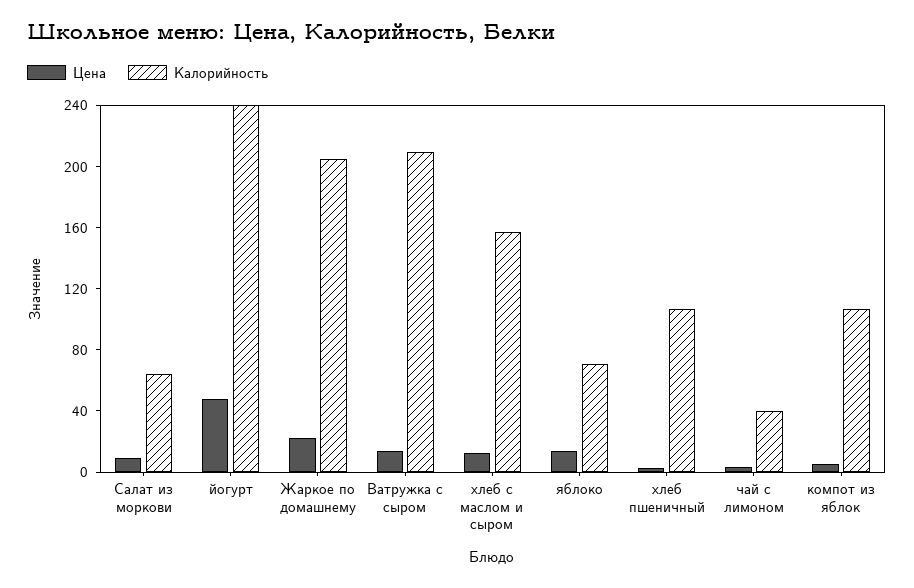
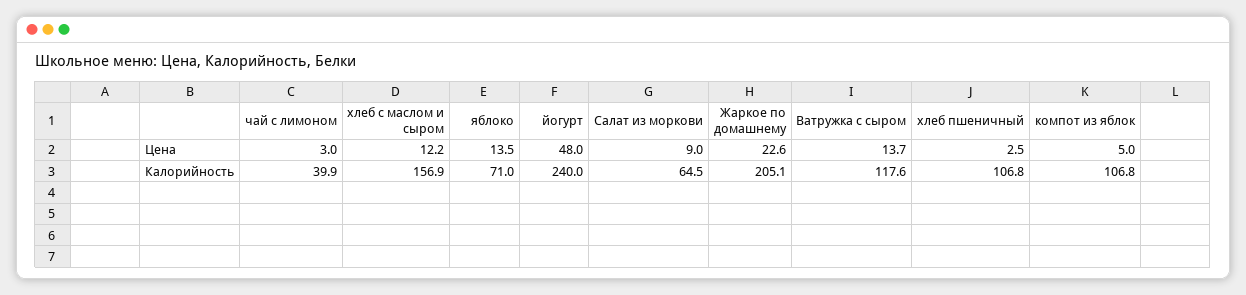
  {
    "Цена": {
      "Салат из моркови": 9,
      "йогурт": 48,
      "Жаркое по домашнему": 22.6,
      "Ватружка с сыром": 13.7,
      "хлеб с маслом и сыром": 12.2,
      "яблоко": 13.5,
      "хлеб пшеничный": 2.5,
      "чай с лимоном": 3,
      "компот из яблок": 5
    },
    "Калорийность": {
      "Салат из моркови": 64.5,
      "йогурт": 240,
      "Жаркое по домашнему": 205.1,
-     "Ватружка с сыром": 210,
+     "Ватружка с сыром": 117.6,
      "хлеб с маслом и сыром": 156.9,
      "яблоко": 71,
      "хлеб пшеничный": 106.8,
      "чай с лимоном": 39.9,
      "компот из яблок": 106.8
    }
  }

